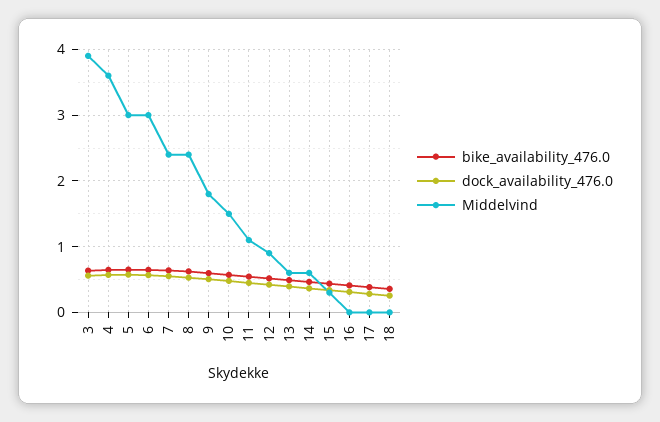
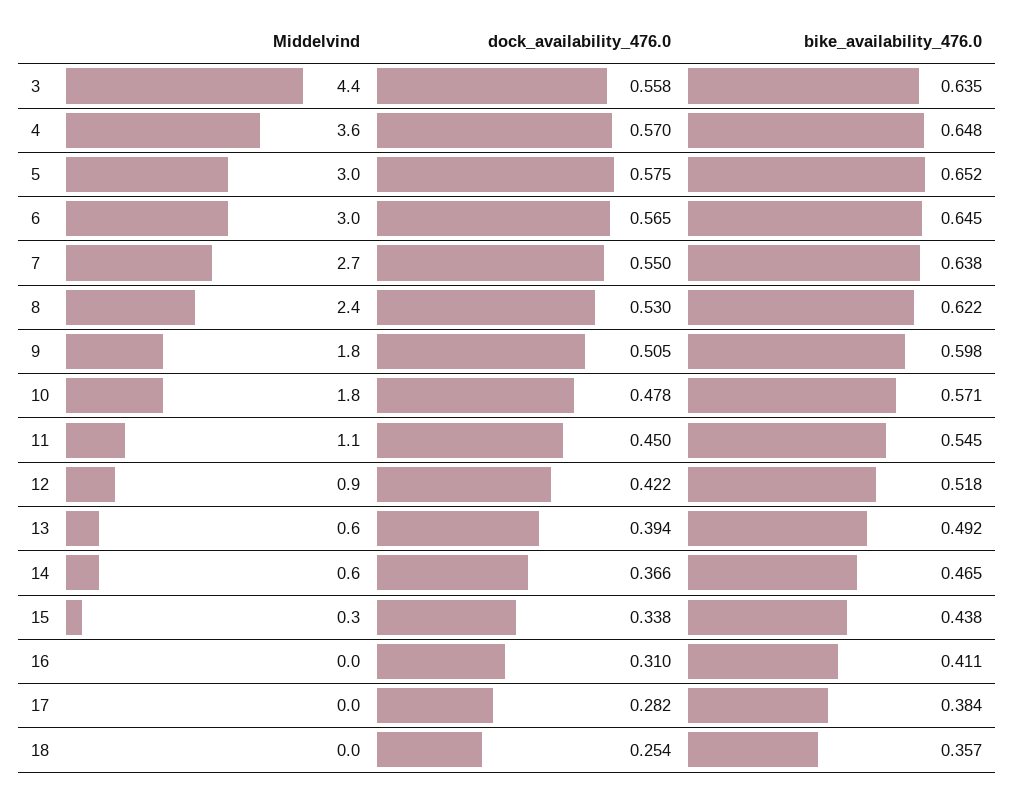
  {
    "bike_availability_476.0": {
      "3": 0.635,
      "4": 0.648,
      "5": 0.652,
      "6": 0.645,
      "7": 0.638,
      "8": 0.622,
      "9": 0.598,
      "10": 0.571,
      "11": 0.545,
      "12": 0.518,
      "13": 0.492,
      "14": 0.465,
      "15": 0.438,
      "16": 0.411,
      "17": 0.384,
      "18": 0.357
    },
    "dock_availability_476.0": {
      "3": 0.558,
      "4": 0.57,
      "5": 0.575,
      "6": 0.565,
      "7": 0.55,
      "8": 0.53,
      "9": 0.505,
      "10": 0.478,
      "11": 0.45,
      "12": 0.422,
      "13": 0.394,
      "14": 0.366,
      "15": 0.338,
      "16": 0.31,
      "17": 0.282,
      "18": 0.254
    },
    "Middelvind": {
-     "3": 3.9,
+     "3": 4.4,
      "4": 3.6,
      "5": 3,
      "6": 3,
-     "7": 2.4,
+     "7": 2.7,
      "8": 2.4,
      "9": 1.8,
-     "10": 1.5,
+     "10": 1.8,
      "11": 1.1,
      "12": 0.9,
      "13": 0.6,
      "14": 0.6,
      "15": 0.3,
      "16": 0,
      "17": 0,
      "18": 0
    }
  }

